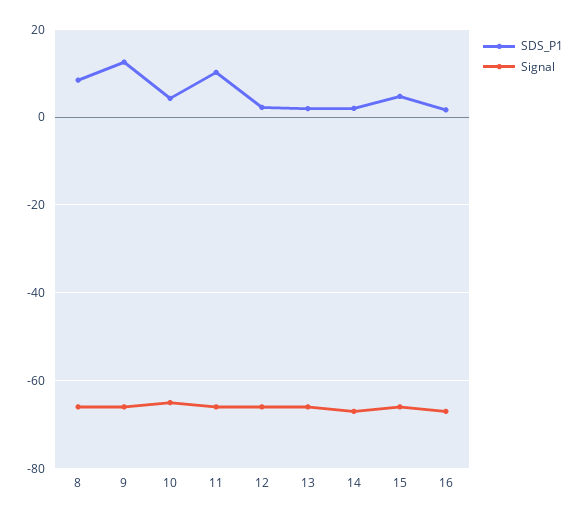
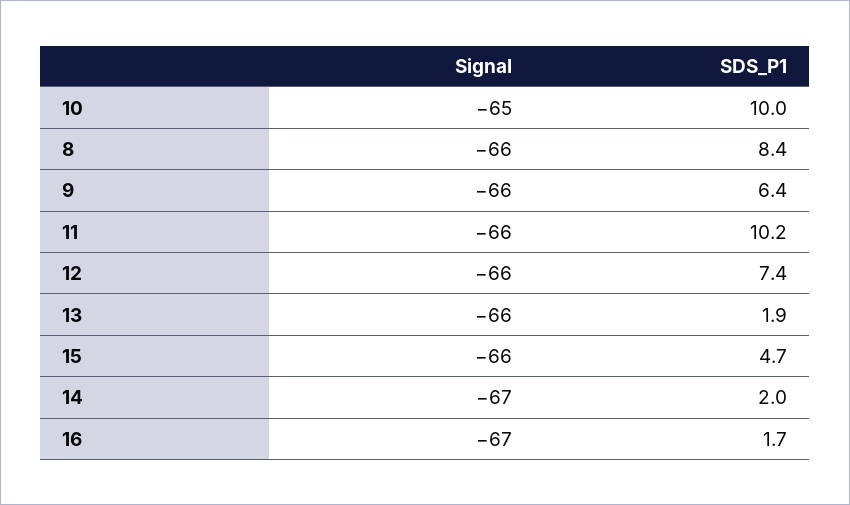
  {
    "SDS_P1": {
      "8": 8.4,
-     "9": 12,
+     "9": 6.4,
-     "10": 4,
+     "10": 10,
      "11": 10.2,
-     "12": 2,
+     "12": 7.4,
      "13": 1.9,
      "14": 2,
      "15": 4.7,
      "16": 1.7
    },
    "Signal": {
      "8": -66,
      "9": -66,
      "10": -65,
      "11": -66,
      "12": -66,
      "13": -66,
      "14": -67,
      "15": -66,
      "16": -67
    }
  }

